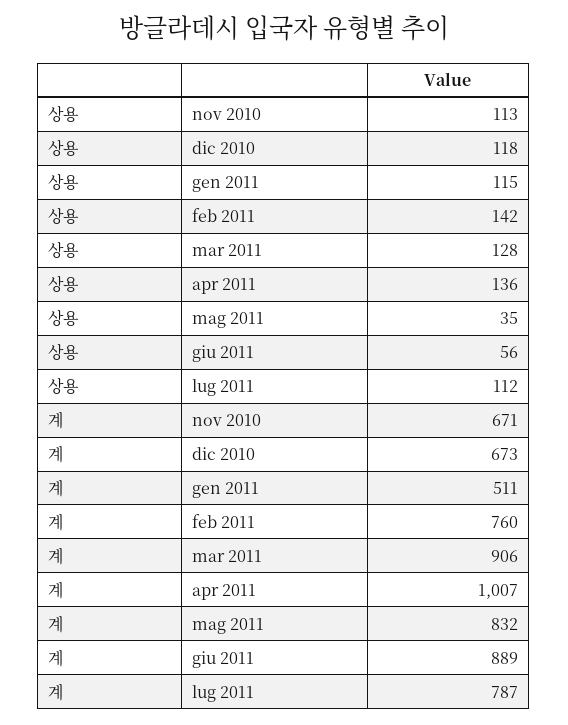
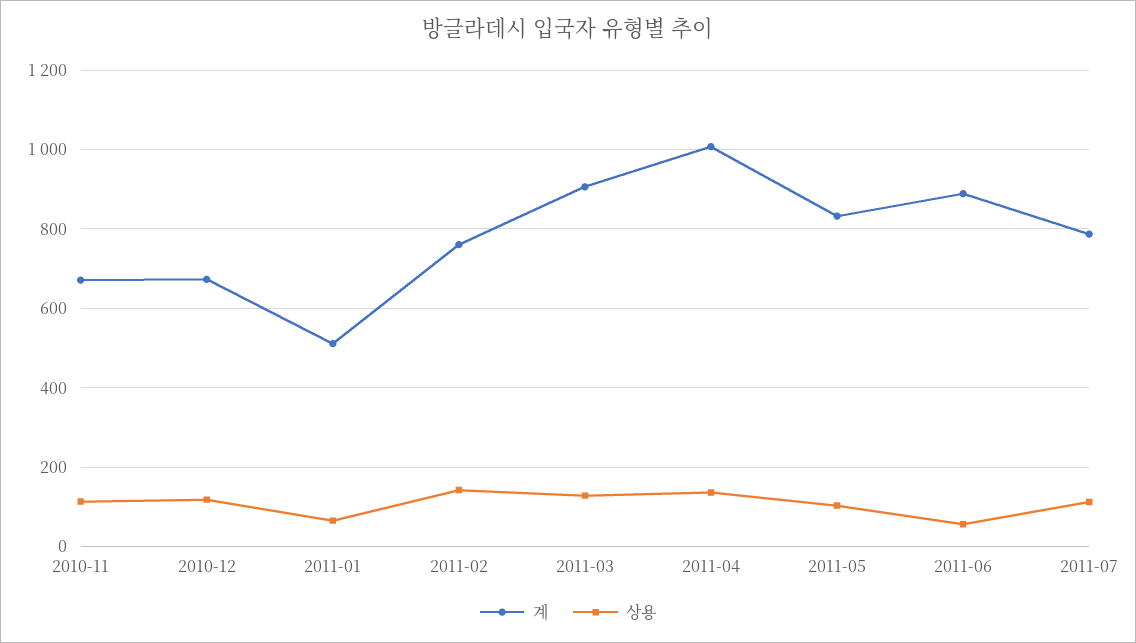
  {
    "상용": {
      "nov 2010": 113,
      "dic 2010": 118,
-     "gen 2011": 115,
+     "gen 2011": 60,
      "feb 2011": 142,
      "mar 2011": 128,
      "apr 2011": 136,
-     "mag 2011": 35,
+     "mag 2011": 100,
      "giu 2011": 56,
      "lug 2011": 112
    },
    "계": {
      "nov 2010": 671,
      "dic 2010": 673,
      "gen 2011": 511,
      "feb 2011": 760,
      "mar 2011": 906,
      "apr 2011": 1007,
      "mag 2011": 832,
      "giu 2011": 889,
      "lug 2011": 787
    }
  }

